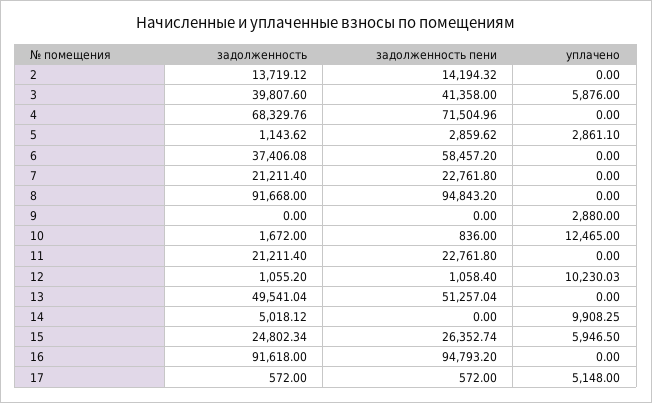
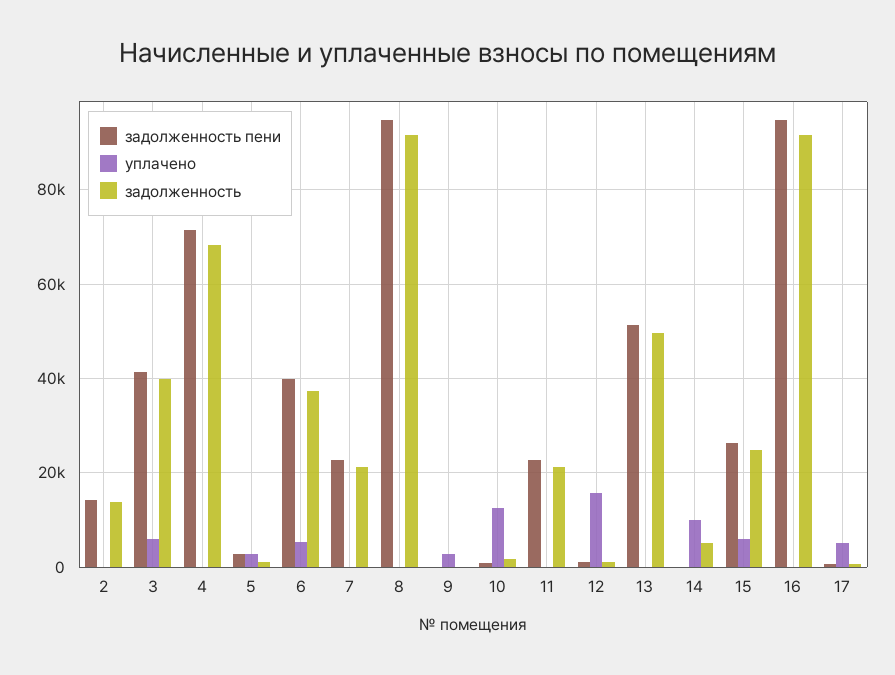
  {
    "задолженность": {
      "2": 13719.12,
      "3": 39807.6,
      "4": 68329.76,
      "5": 1143.62,
      "6": 37406.08,
      "7": 21211.4,
      "8": 91668,
      "9": 0,
      "10": 1672,
      "11": 21211.4,
      "12": 1055.2,
      "13": 49541.04,
      "14": 5018.12,
      "15": 24802.34,
      "16": 91618,
      "17": 572
    },
    "задолженность пени": {
      "2": 14194.32,
      "3": 41358,
      "4": 71504.96,
      "5": 2859.62,
-     "6": 58457.2,
+     "6": 40000,
      "7": 22761.8,
      "8": 94843.2,
      "9": 0,
      "10": 836,
      "11": 22761.8,
      "12": 1058.4,
      "13": 51257.04,
      "14": 0,
      "15": 26352.74,
      "16": 94793.2,
      "17": 572
    },
    "уплачено": {
      "2": 0,
      "3": 5876,
      "4": 0,
      "5": 2861.1,
-     "6": 0,
+     "6": 6000,
      "7": 0,
      "8": 0,
      "9": 2880,
      "10": 12465,
      "11": 0,
-     "12": 10230.03,
+     "12": 16000,
      "13": 0,
      "14": 9908.25,
      "15": 5946.5,
      "16": 0,
      "17": 5148
    }
  }

